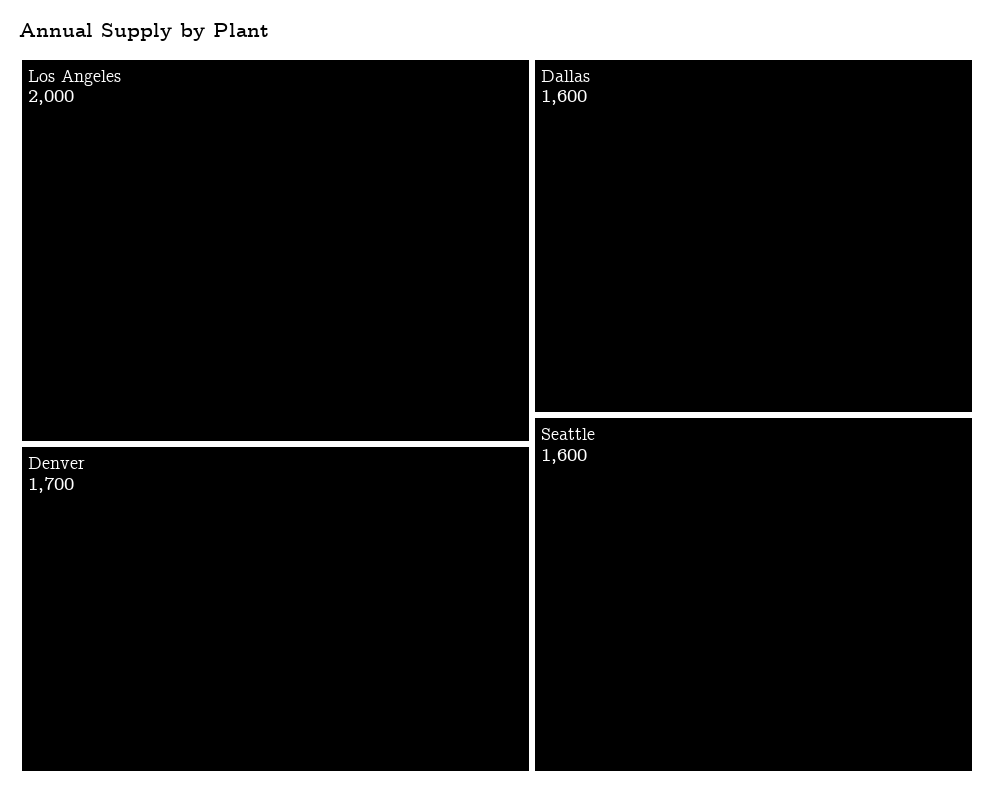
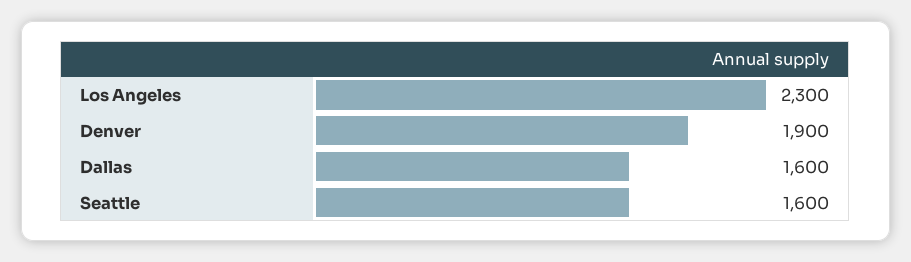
  {
-   "Los Angeles": 2000,
+   "Los Angeles": 2300,
-   "Denver": 1700,
+   "Denver": 1900,
    "Dallas": 1600,
    "Seattle": 1600
  }

